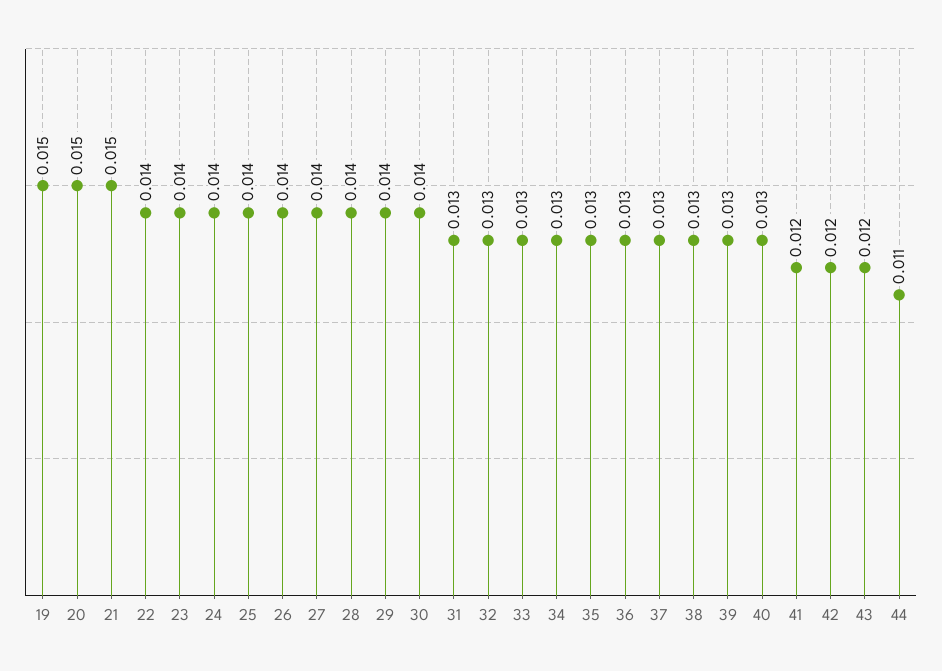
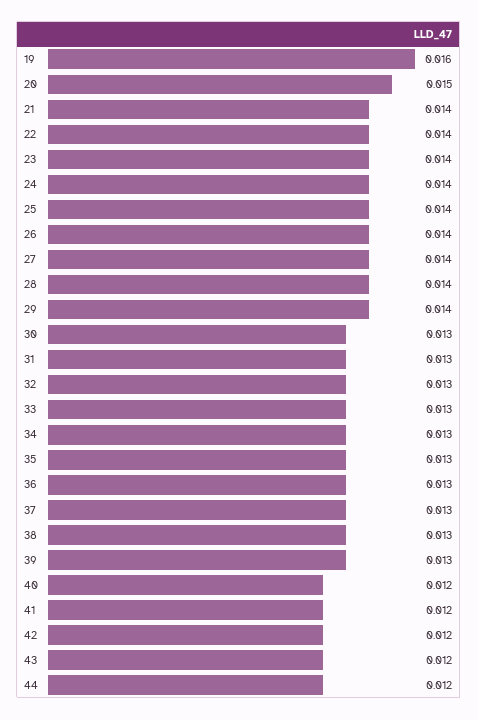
  {
-   "19": 0.015,
+   "19": 0.016,
    "20": 0.015,
-   "21": 0.015,
+   "21": 0.014,
    "22": 0.014,
    "23": 0.014,
    "24": 0.014,
    "25": 0.014,
    "26": 0.014,
    "27": 0.014,
    "28": 0.014,
    "29": 0.014,
-   "30": 0.014,
+   "30": 0.013,
    "31": 0.013,
    "32": 0.013,
    "33": 0.013,
    "34": 0.013,
    "35": 0.013,
    "36": 0.013,
    "37": 0.013,
    "38": 0.013,
    "39": 0.013,
-   "40": 0.013,
+   "40": 0.012,
    "41": 0.012,
    "42": 0.012,
    "43": 0.012,
-   "44": 0.011
+   "44": 0.012
  }

